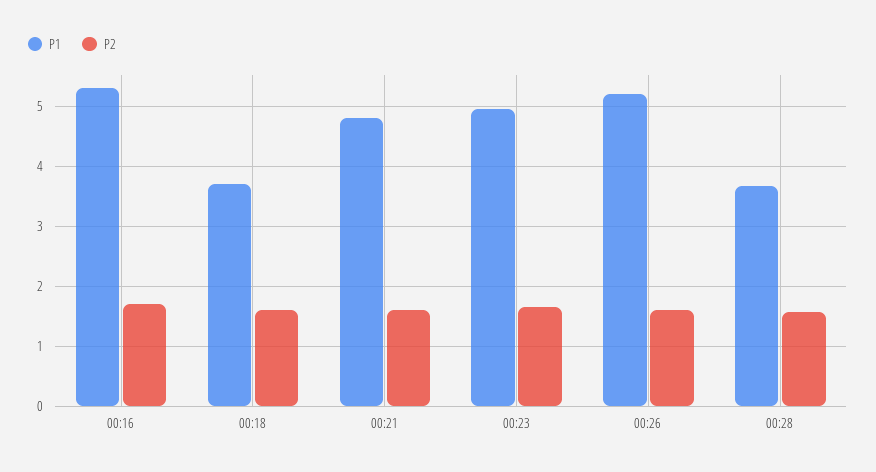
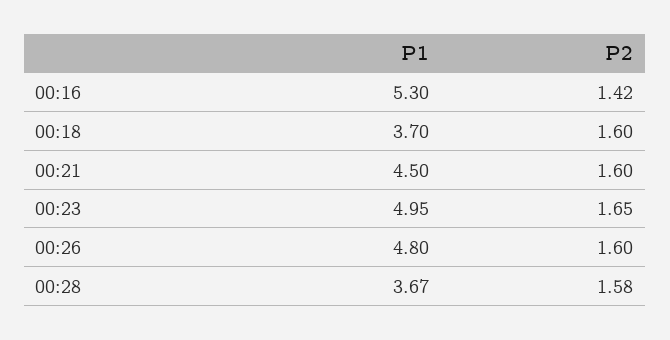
  {
    "P1": {
      "00:16": 5.3,
      "00:18": 3.7,
-     "00:21": 4.8,
+     "00:21": 4.5,
      "00:23": 4.95,
-     "00:26": 5.2,
+     "00:26": 4.8,
      "00:28": 3.67
    },
    "P2": {
-     "00:16": 1.7,
+     "00:16": 1.42,
      "00:18": 1.6,
      "00:21": 1.6,
      "00:23": 1.65,
      "00:26": 1.6,
      "00:28": 1.58
    }
  }

